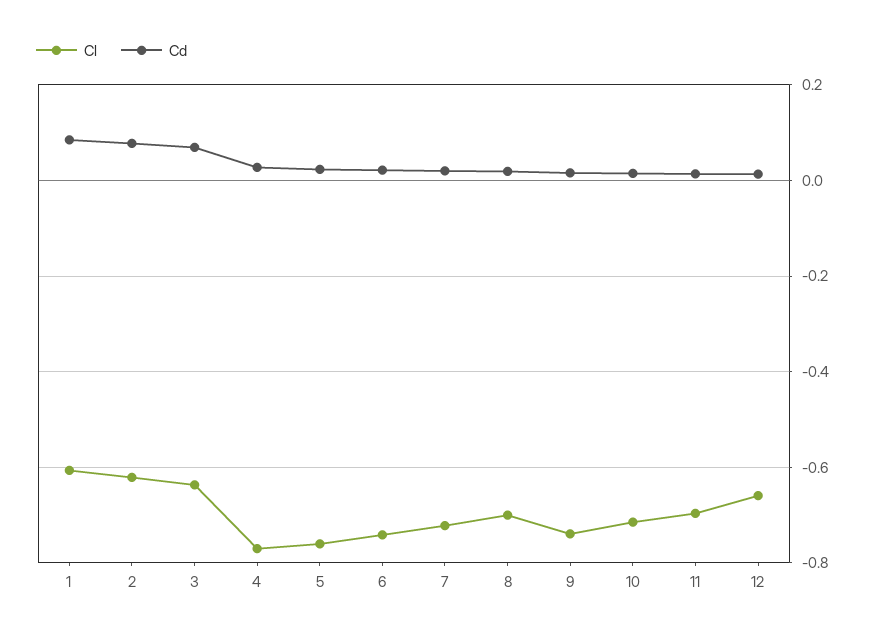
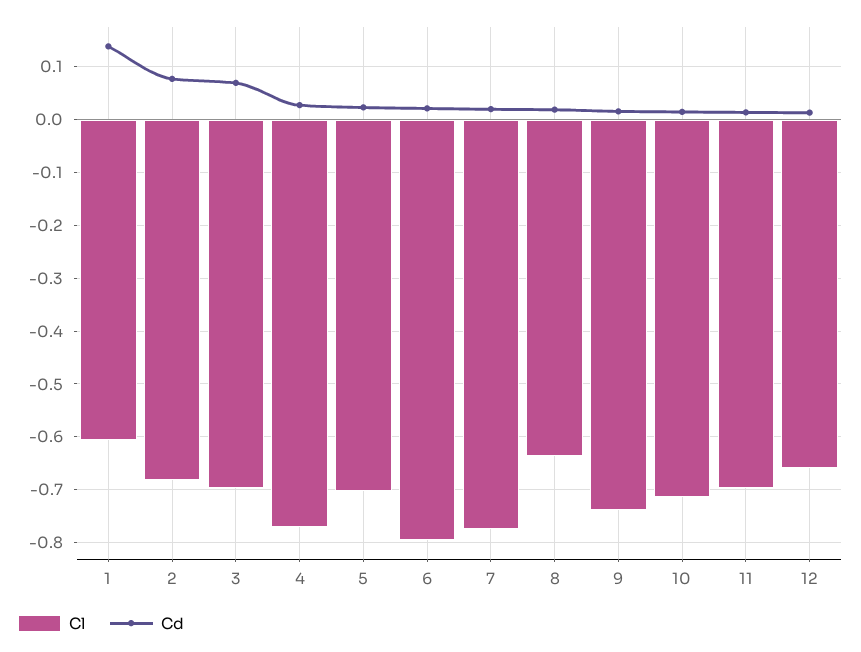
  {
    "Cl": {
      "1": -0.6,
-     "2": -0.62,
+     "2": -0.68,
-     "3": -0.64,
+     "3": -0.7,
      "4": -0.78,
-     "5": -0.76,
+     "5": -0.7,
-     "6": -0.74,
+     "6": -0.8,
-     "7": -0.72,
+     "7": -0.78,
-     "8": -0.7,
+     "8": -0.64,
      "9": -0.74,
      "10": -0.72,
      "11": -0.7,
      "12": -0.66
    },
    "Cd": {
-     "1": 0.08,
+     "1": 0.14,
      "2": 0.08,
      "3": 0.06,
      "4": 0.02,
      "5": 0.02,
      "6": 0.02,
      "7": 0.02,
      "8": 0.02,
      "9": 0.02,
      "10": 0.02,
      "11": 0.02,
      "12": 0.02
    }
  }

